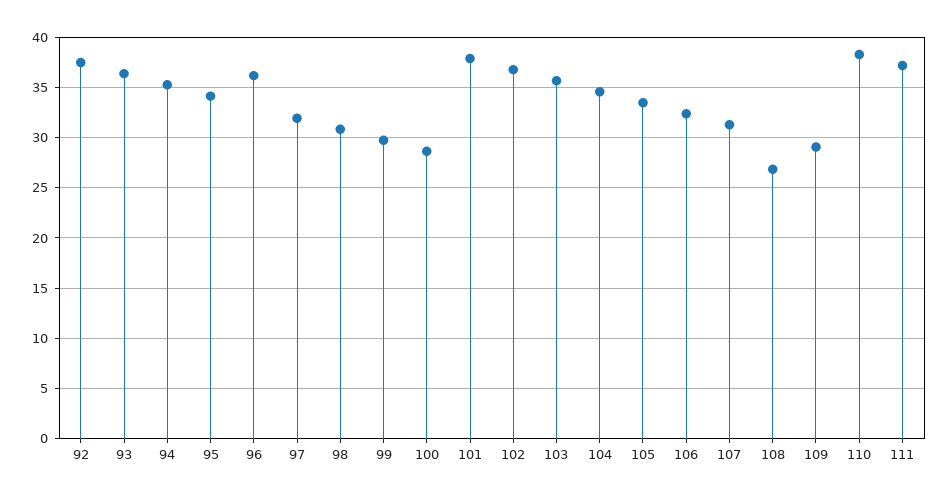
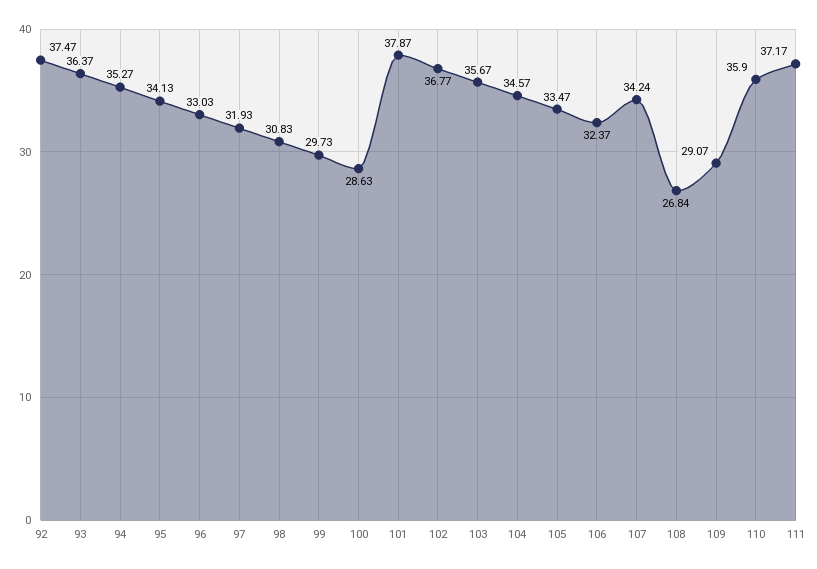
  {
    "92": 37.47,
    "93": 36.37,
    "94": 35.27,
    "95": 34.13,
-   "96": 36,
+   "96": 33.03,
    "97": 31.93,
    "98": 30.83,
    "99": 29.73,
    "100": 28.63,
    "101": 37.87,
    "102": 36.77,
    "103": 35.67,
    "104": 34.57,
    "105": 33.47,
    "106": 32.37,
-   "107": 31,
+   "107": 34.24,
    "108": 26.84,
    "109": 29.07,
-   "110": 38,
+   "110": 35.9,
    "111": 37.17
  }

